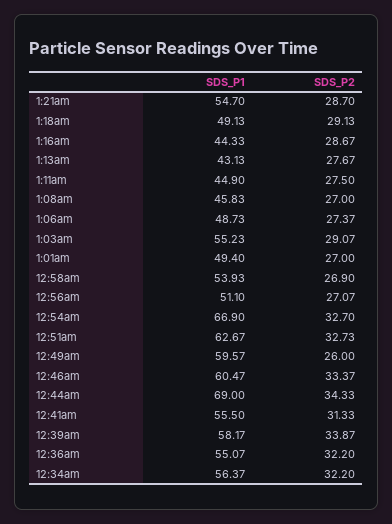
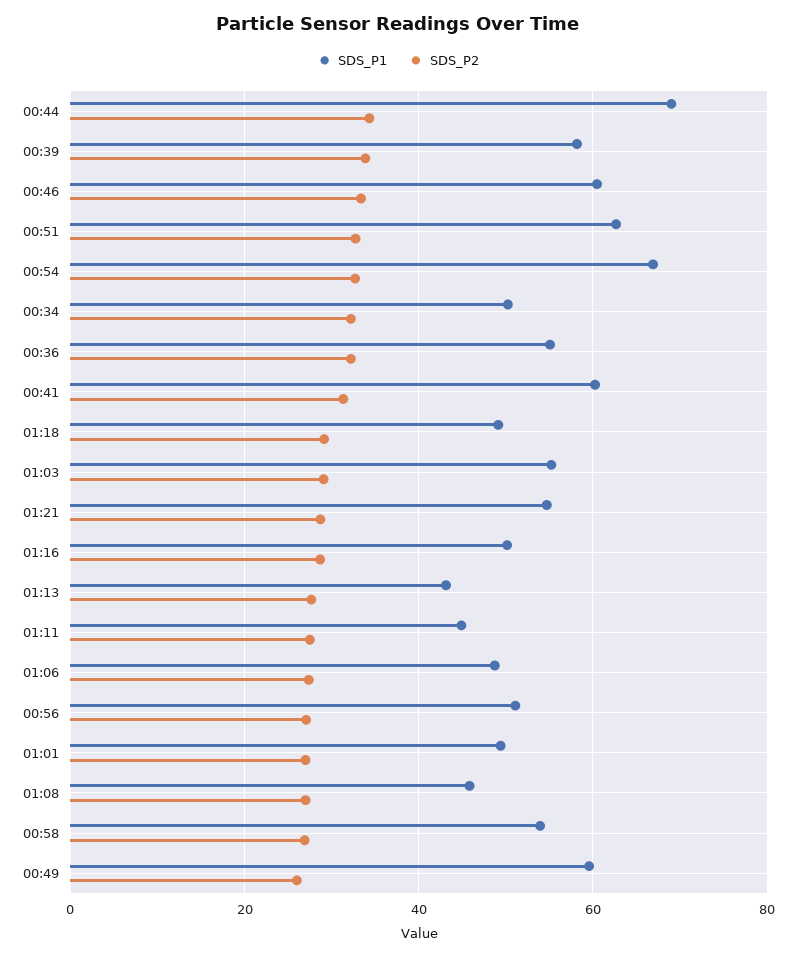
  {
    "SDS_P1": {
      "1:21am": 54.7,
      "1:18am": 49.13,
-     "1:16am": 44.33,
+     "1:16am": 50,
      "1:13am": 43.13,
      "1:11am": 44.9,
      "1:08am": 45.83,
      "1:06am": 48.73,
      "1:03am": 55.23,
      "1:01am": 49.4,
      "12:58am": 53.93,
      "12:56am": 51.1,
      "12:54am": 66.9,
      "12:51am": 62.67,
      "12:49am": 59.57,
      "12:46am": 60.47,
      "12:44am": 69,
-     "12:41am": 55.5,
+     "12:41am": 60,
      "12:39am": 58.17,
      "12:36am": 55.07,
-     "12:34am": 56.37
+     "12:34am": 50
    },
    "SDS_P2": {
      "1:21am": 28.7,
      "1:18am": 29.13,
      "1:16am": 28.67,
      "1:13am": 27.67,
      "1:11am": 27.5,
      "1:08am": 27,
      "1:06am": 27.37,
      "1:03am": 29.07,
      "1:01am": 27,
      "12:58am": 26.9,
      "12:56am": 27.07,
      "12:54am": 32.7,
      "12:51am": 32.73,
      "12:49am": 26,
      "12:46am": 33.37,
      "12:44am": 34.33,
      "12:41am": 31.33,
      "12:39am": 33.87,
      "12:36am": 32.2,
      "12:34am": 32.2
    }
  }

